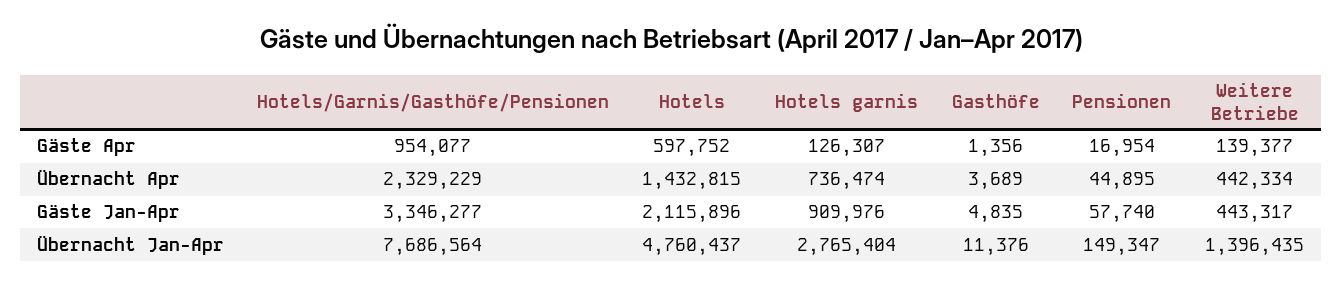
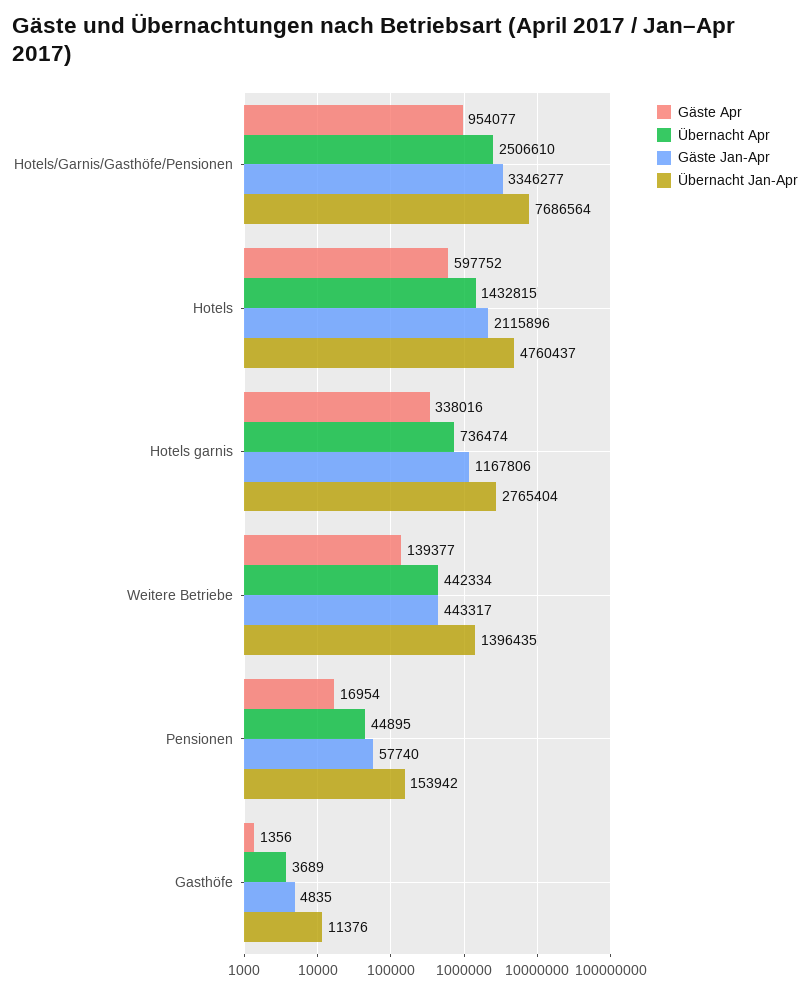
  {
    "Gäste Apr": {
      "Hotels/Garnis/Gasthöfe/Pensionen": 954077,
      "Hotels": 597752,
-     "Hotels garnis": 126307,
+     "Hotels garnis": 338016,
      "Gasthöfe": 1356,
      "Pensionen": 16954,
      "Weitere Betriebe": 139377
    },
    "Übernacht Apr": {
-     "Hotels/Garnis/Gasthöfe/Pensionen": 2329229,
+     "Hotels/Garnis/Gasthöfe/Pensionen": 2506610,
      "Hotels": 1432815,
      "Hotels garnis": 736474,
      "Gasthöfe": 3689,
      "Pensionen": 44895,
      "Weitere Betriebe": 442334
    },
    "Gäste Jan-Apr": {
      "Hotels/Garnis/Gasthöfe/Pensionen": 3346277,
      "Hotels": 2115896,
-     "Hotels garnis": 909976,
+     "Hotels garnis": 1167806,
      "Gasthöfe": 4835,
      "Pensionen": 57740,
      "Weitere Betriebe": 443317
    },
    "Übernacht Jan-Apr": {
      "Hotels/Garnis/Gasthöfe/Pensionen": 7686564,
      "Hotels": 4760437,
      "Hotels garnis": 2765404,
      "Gasthöfe": 11376,
-     "Pensionen": 149347,
+     "Pensionen": 153942,
      "Weitere Betriebe": 1396435
    }
  }

